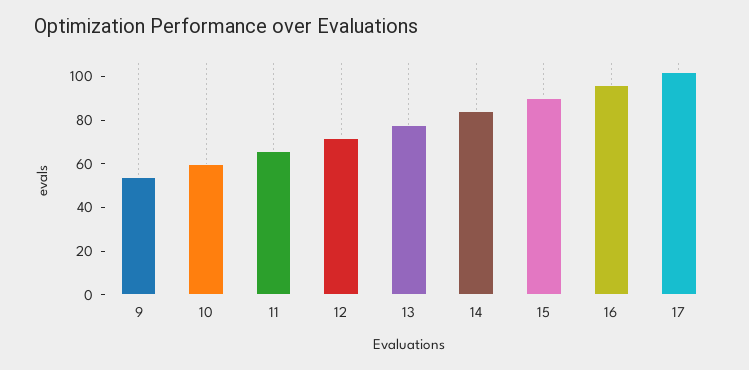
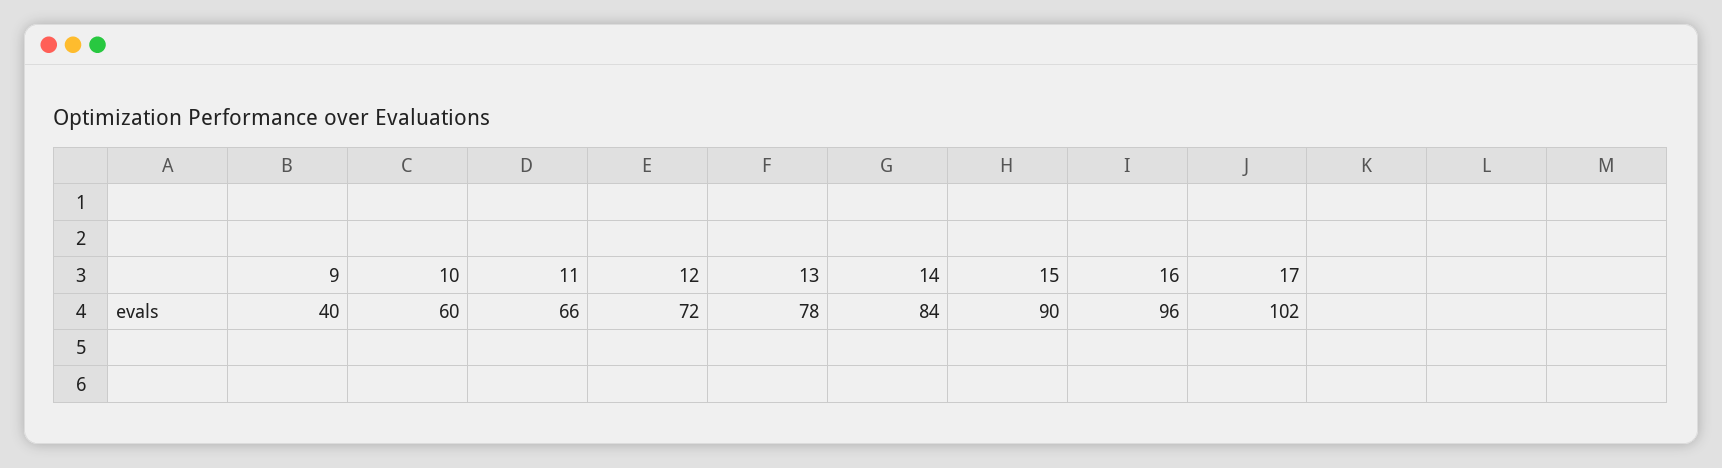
  {
-   "9": 55,
+   "9": 40,
    "10": 60,
    "11": 66,
    "12": 72,
    "13": 78,
    "14": 84,
    "15": 90,
    "16": 96,
    "17": 102
  }

